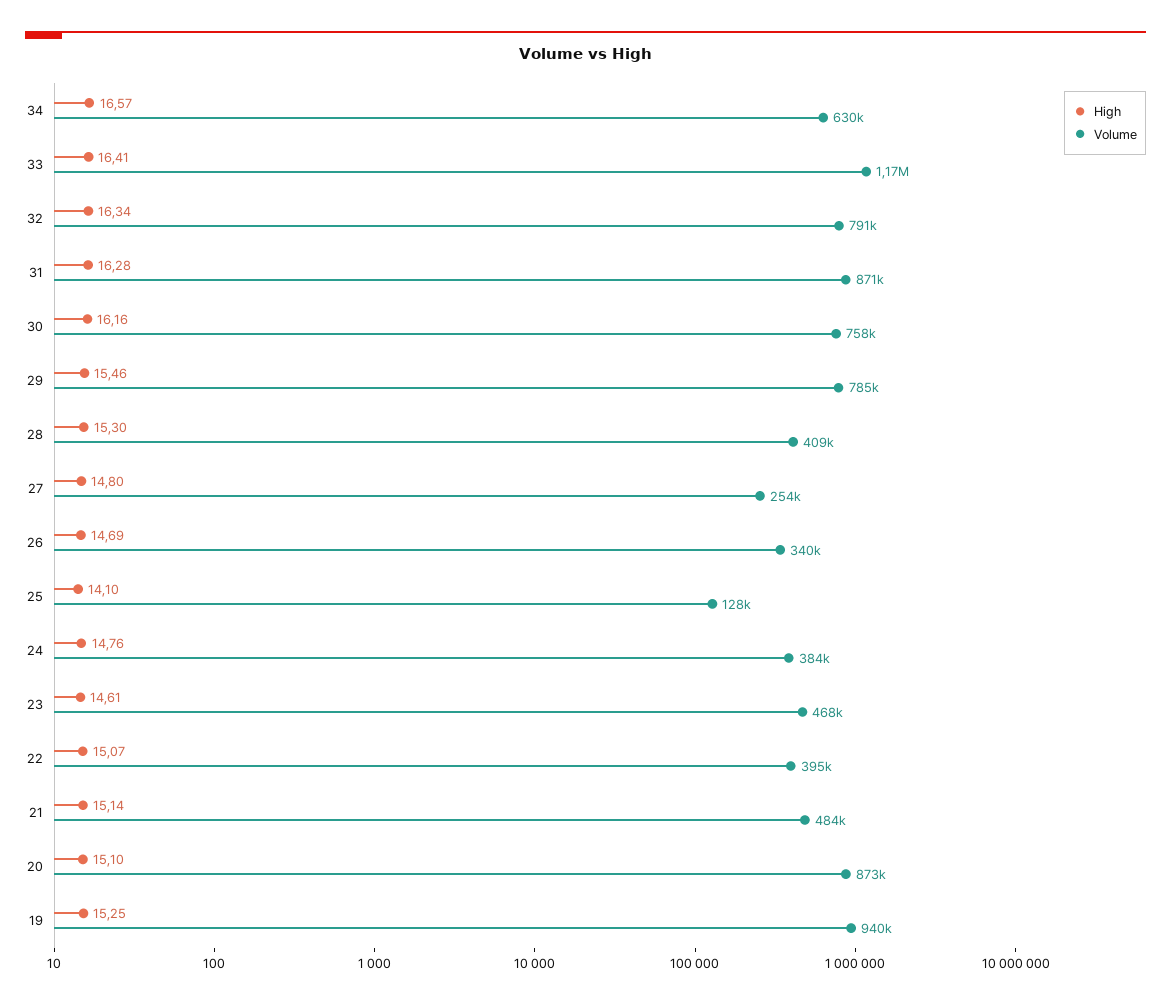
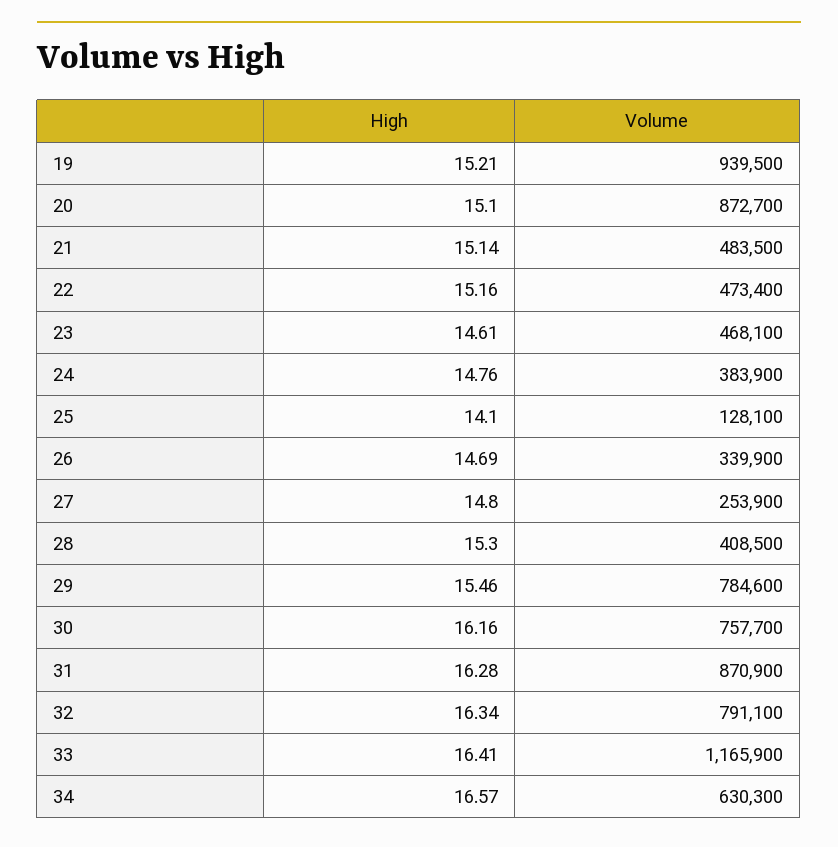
  {
    "High": {
      "34": 16.57,
      "33": 16.41,
      "32": 16.34,
      "31": 16.28,
      "30": 16.16,
      "29": 15.46,
      "28": 15.3,
      "27": 14.8,
      "26": 14.69,
      "25": 14.1,
      "24": 14.76,
      "23": 14.61,
-     "22": 15.07,
+     "22": 15.16,
      "21": 15.14,
      "20": 15.1,
-     "19": 15.25
+     "19": 15.21
    },
    "Volume": {
      "34": 630300,
      "33": 1165900,
      "32": 791100,
      "31": 870900,
      "30": 757700,
      "29": 784600,
      "28": 408500,
      "27": 253900,
      "26": 339900,
      "25": 128100,
      "24": 383900,
      "23": 468100,
-     "22": 395000,
+     "22": 473400,
      "21": 483500,
      "20": 872700,
      "19": 939500
    }
  }

